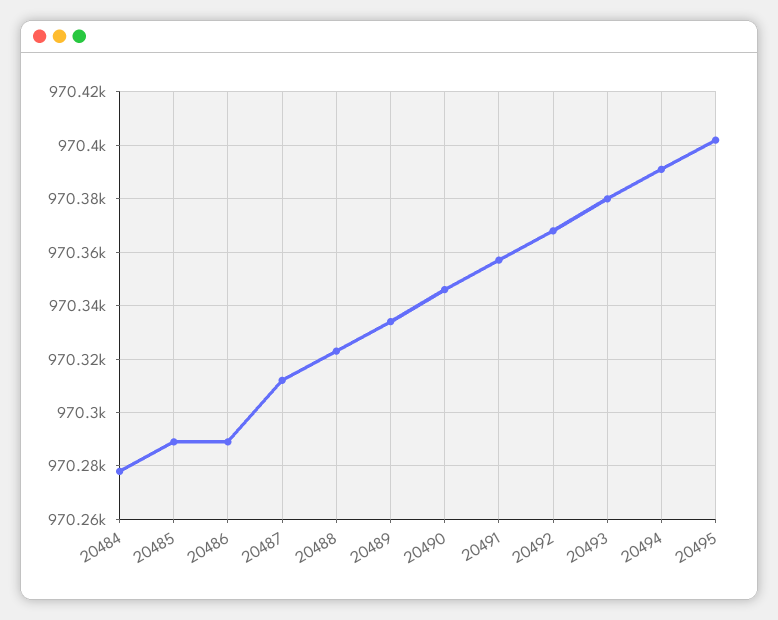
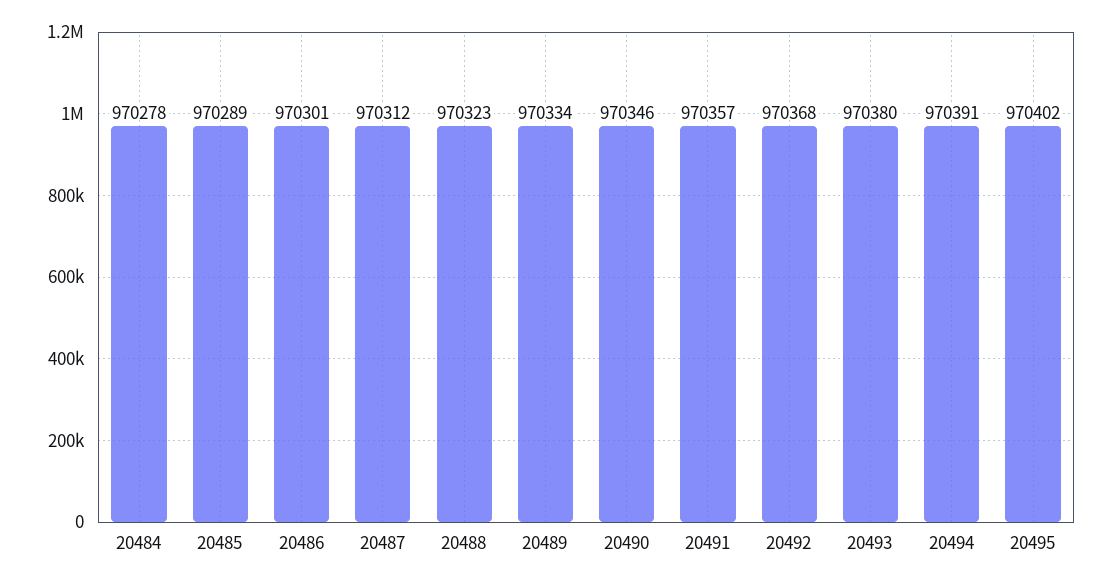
  {
    "20484": 970278,
    "20485": 970289,
-   "20486": 970290,
+   "20486": 970301,
    "20487": 970312,
    "20488": 970323,
    "20489": 970334,
    "20490": 970346,
    "20491": 970357,
    "20492": 970368,
    "20493": 970380,
    "20494": 970391,
    "20495": 970402
  }

